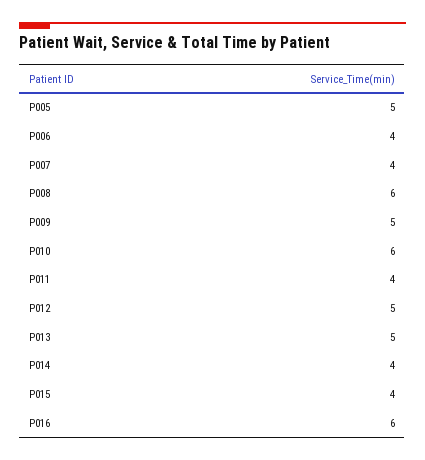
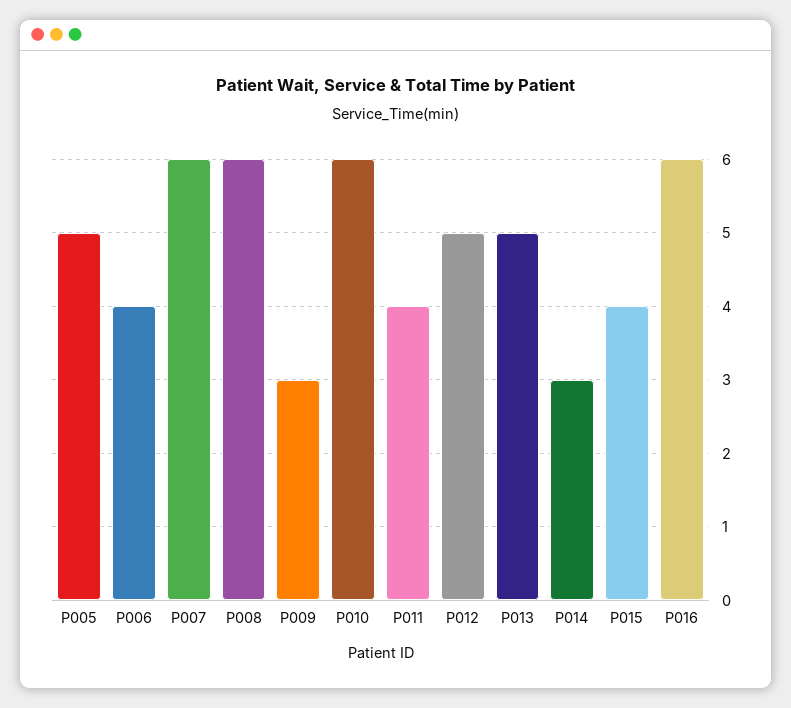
  {
    "P005": 5,
    "P006": 4,
-   "P007": 4,
+   "P007": 6,
    "P008": 6,
-   "P009": 5,
+   "P009": 3,
    "P010": 6,
    "P011": 4,
    "P012": 5,
    "P013": 5,
-   "P014": 4,
+   "P014": 3,
    "P015": 4,
    "P016": 6
  }

